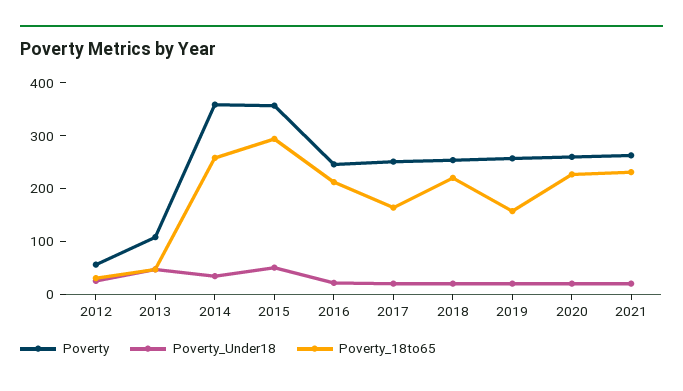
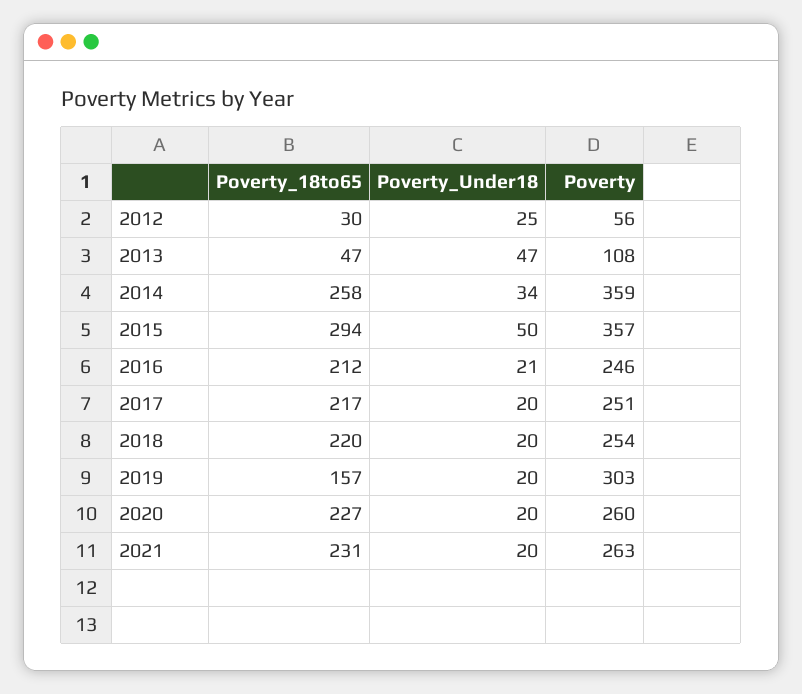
  {
    "Poverty": {
      "2012": 56,
      "2013": 108,
      "2014": 359,
      "2015": 357,
      "2016": 246,
      "2017": 251,
      "2018": 254,
-     "2019": 260,
+     "2019": 303,
      "2020": 260,
      "2021": 263
    },
    "Poverty_Under18": {
      "2012": 25,
      "2013": 47,
      "2014": 34,
      "2015": 50,
      "2016": 21,
      "2017": 20,
      "2018": 20,
      "2019": 20,
      "2020": 20,
      "2021": 20
    },
    "Poverty_18to65": {
      "2012": 30,
      "2013": 47,
      "2014": 258,
      "2015": 294,
      "2016": 212,
-     "2017": 160,
+     "2017": 217,
      "2018": 220,
      "2019": 157,
      "2020": 227,
      "2021": 231
    }
  }

